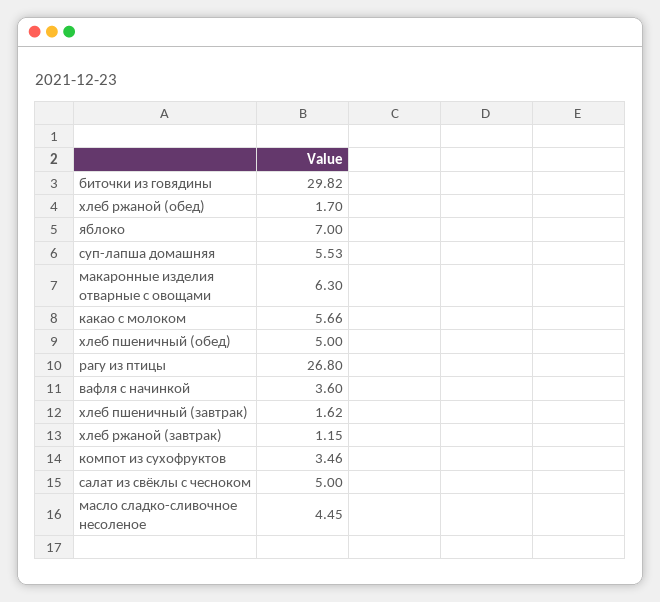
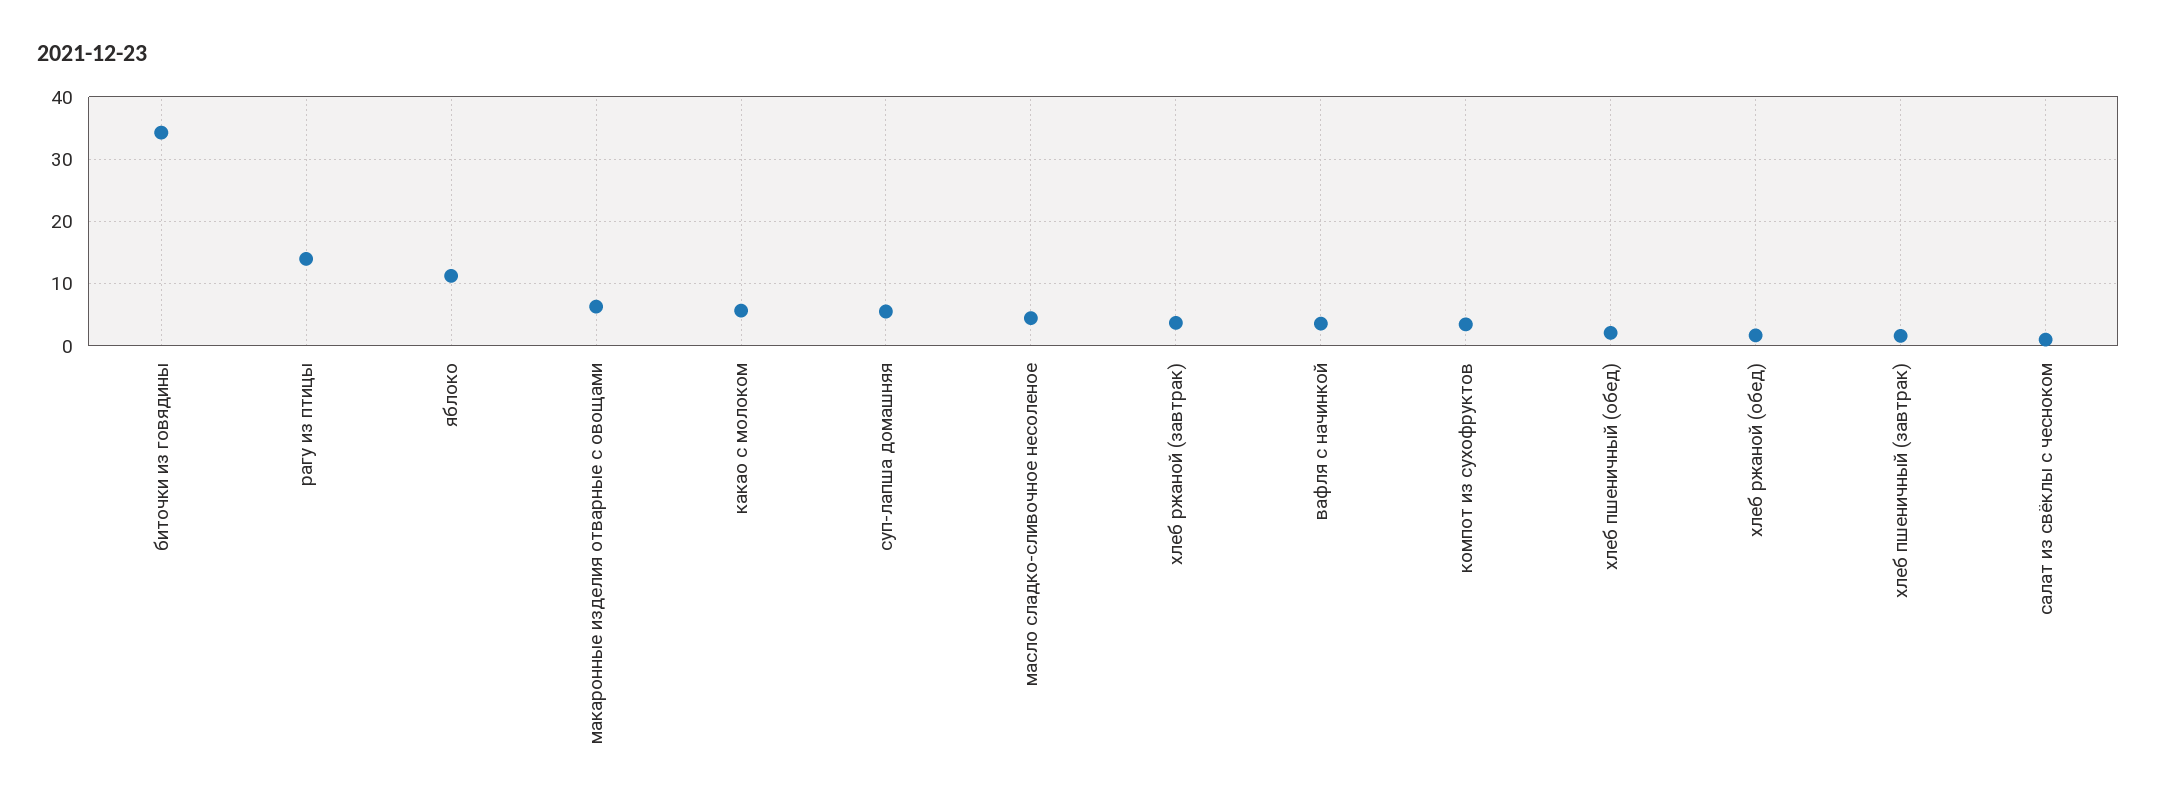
  {
-   "биточки из говядины": 29.82,
+   "биточки из говядины": 34,
    "хлеб ржаной (обед)": 1.7,
-   "яблоко": 7,
+   "яблоко": 11,
    "суп-лапша домашняя": 5.53,
    "макаронные изделия отварные с овощами": 6.3,
    "какао с молоком": 5.66,
-   "хлеб пшеничный (обед)": 5,
+   "хлеб пшеничный (обед)": 2,
-   "рагу из птицы": 26.8,
+   "рагу из птицы": 14,
    "вафля с начинкой": 3.6,
    "хлеб пшеничный (завтрак)": 1.62,
-   "хлеб ржаной (завтрак)": 1.15,
+   "хлеб ржаной (завтрак)": 4,
    "компот из сухофруктов": 3.46,
-   "салат из свёклы с чесноком": 5,
+   "салат из свёклы с чесноком": 1,
    "масло сладко-сливочное несоленое": 4.45
  }

